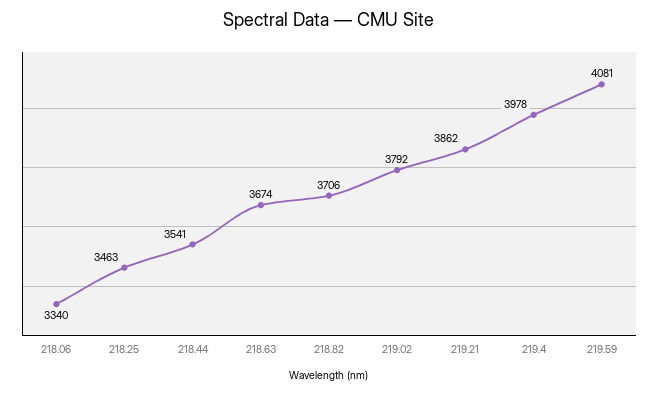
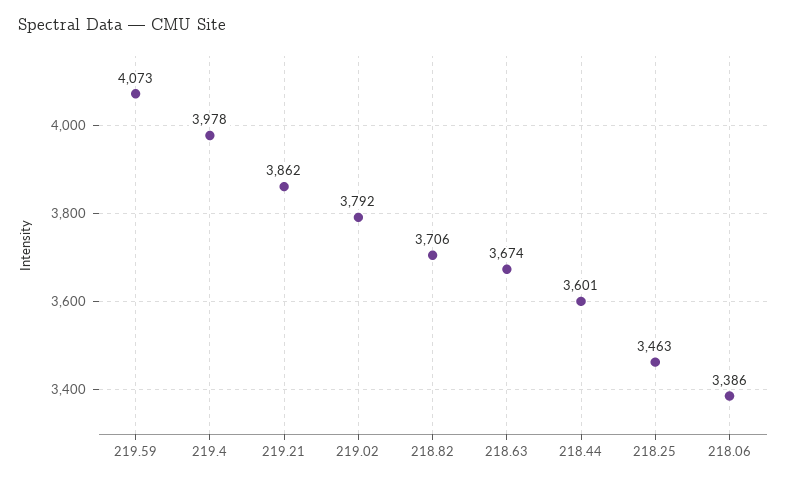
  {
-   "218.06": 3340,
+   "218.06": 3386,
    "218.25": 3463,
-   "218.44": 3541,
+   "218.44": 3601,
    "218.63": 3674,
    "218.82": 3706,
    "219.02": 3792,
    "219.21": 3862,
    "219.4": 3978,
-   "219.59": 4081
+   "219.59": 4073
  }

